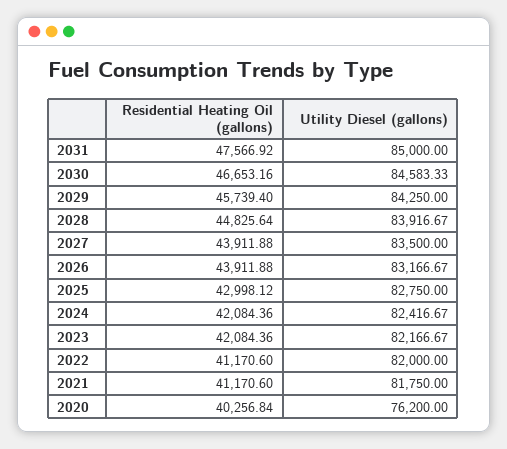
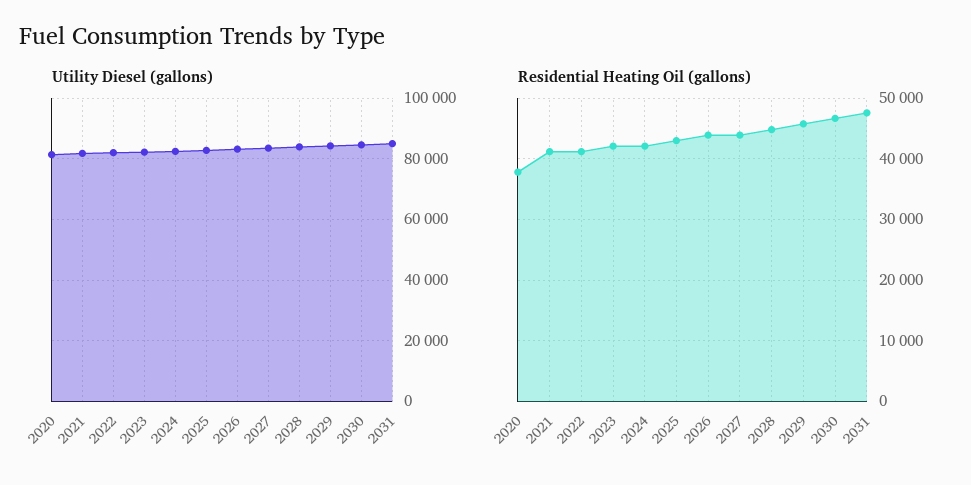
  {
    "Residential Heating Oil (gallons)": {
      "2031": 47566.92,
      "2030": 46653.16,
      "2029": 45739.4,
      "2028": 44825.64,
      "2027": 43911.88,
      "2026": 43911.88,
      "2025": 42998.12,
      "2024": 42084.36,
      "2023": 42084.36,
      "2022": 41170.6,
      "2021": 41170.6,
-     "2020": 40256.84
+     "2020": 38000
    },
    "Utility Diesel (gallons)": {
      "2031": 85000,
      "2030": 84583.33,
      "2029": 84250,
      "2028": 83916.67,
      "2027": 83500,
      "2026": 83166.67,
      "2025": 82750,
      "2024": 82416.67,
      "2023": 82166.67,
      "2022": 82000,
      "2021": 81750,
-     "2020": 76200
+     "2020": 82000
    }
  }

